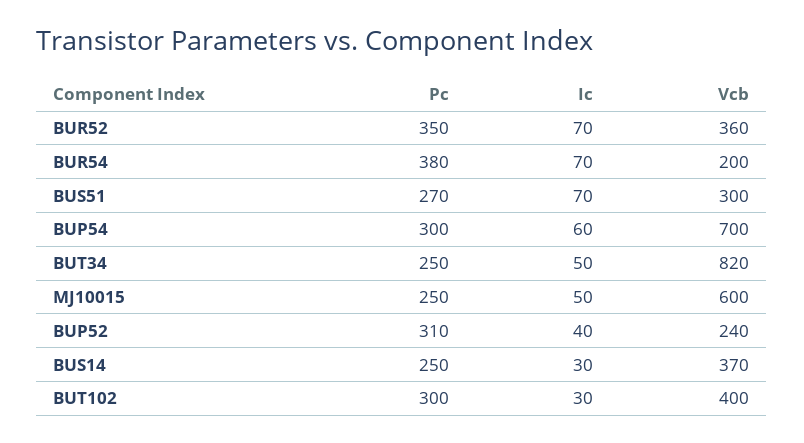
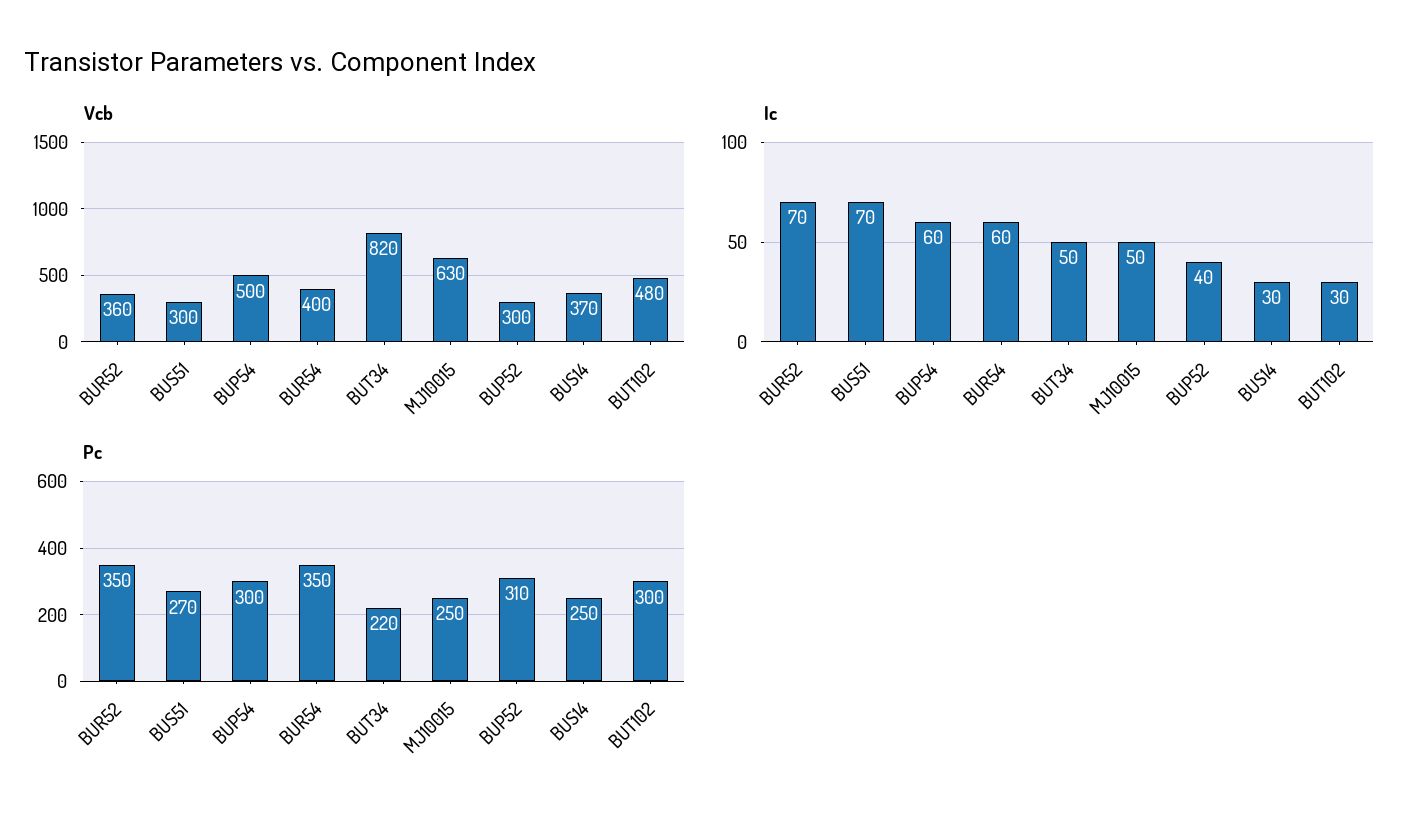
  {
    "Pc": {
      "BUR52": 350,
-     "BUR54": 380,
+     "BUR54": 350,
      "BUS51": 270,
      "BUP54": 300,
-     "BUT34": 250,
+     "BUT34": 220,
      "MJ10015": 250,
      "BUP52": 310,
      "BUS14": 250,
      "BUT102": 300
    },
    "Ic": {
      "BUR52": 70,
-     "BUR54": 70,
+     "BUR54": 60,
      "BUS51": 70,
      "BUP54": 60,
      "BUT34": 50,
      "MJ10015": 50,
      "BUP52": 40,
      "BUS14": 30,
      "BUT102": 30
    },
    "Vcb": {
      "BUR52": 360,
-     "BUR54": 200,
+     "BUR54": 400,
      "BUS51": 300,
-     "BUP54": 700,
+     "BUP54": 500,
      "BUT34": 820,
-     "MJ10015": 600,
+     "MJ10015": 630,
-     "BUP52": 240,
+     "BUP52": 300,
      "BUS14": 370,
-     "BUT102": 400
+     "BUT102": 480
    }
  }

